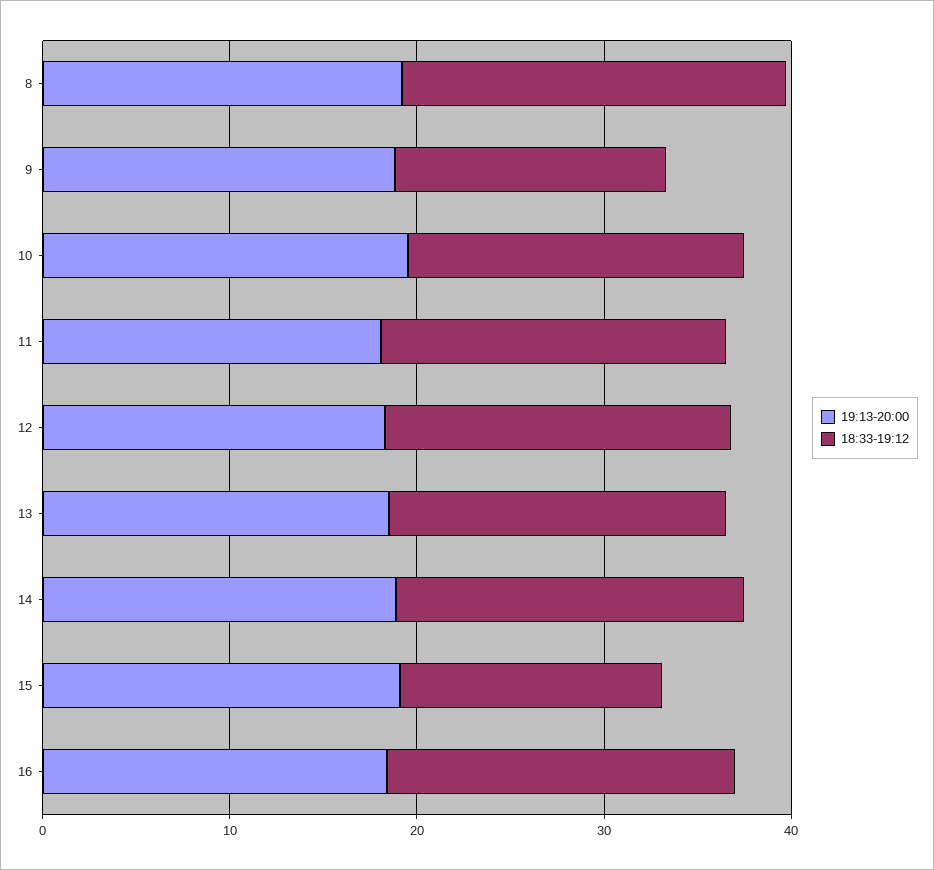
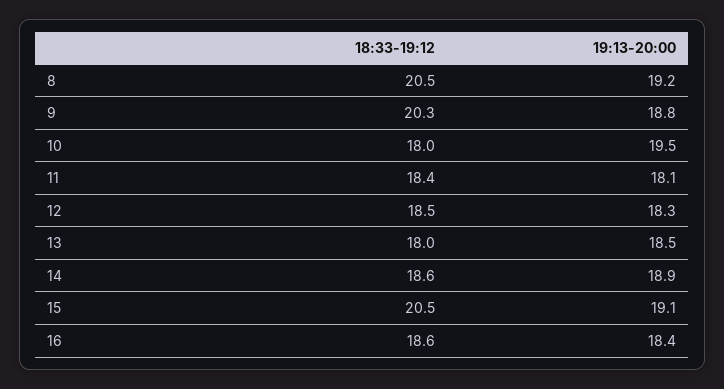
  {
    "19:13-20:00": {
      "8": 19.2,
      "9": 18.8,
      "10": 19.5,
      "11": 18.1,
      "12": 18.3,
      "13": 18.5,
      "14": 18.9,
      "15": 19.1,
      "16": 18.4
    },
    "18:33-19:12": {
      "8": 20.5,
-     "9": 14,
+     "9": 20.3,
      "10": 18,
      "11": 18.4,
      "12": 18.5,
      "13": 18,
      "14": 18.6,
-     "15": 14,
+     "15": 20.5,
      "16": 18.6
    }
  }

